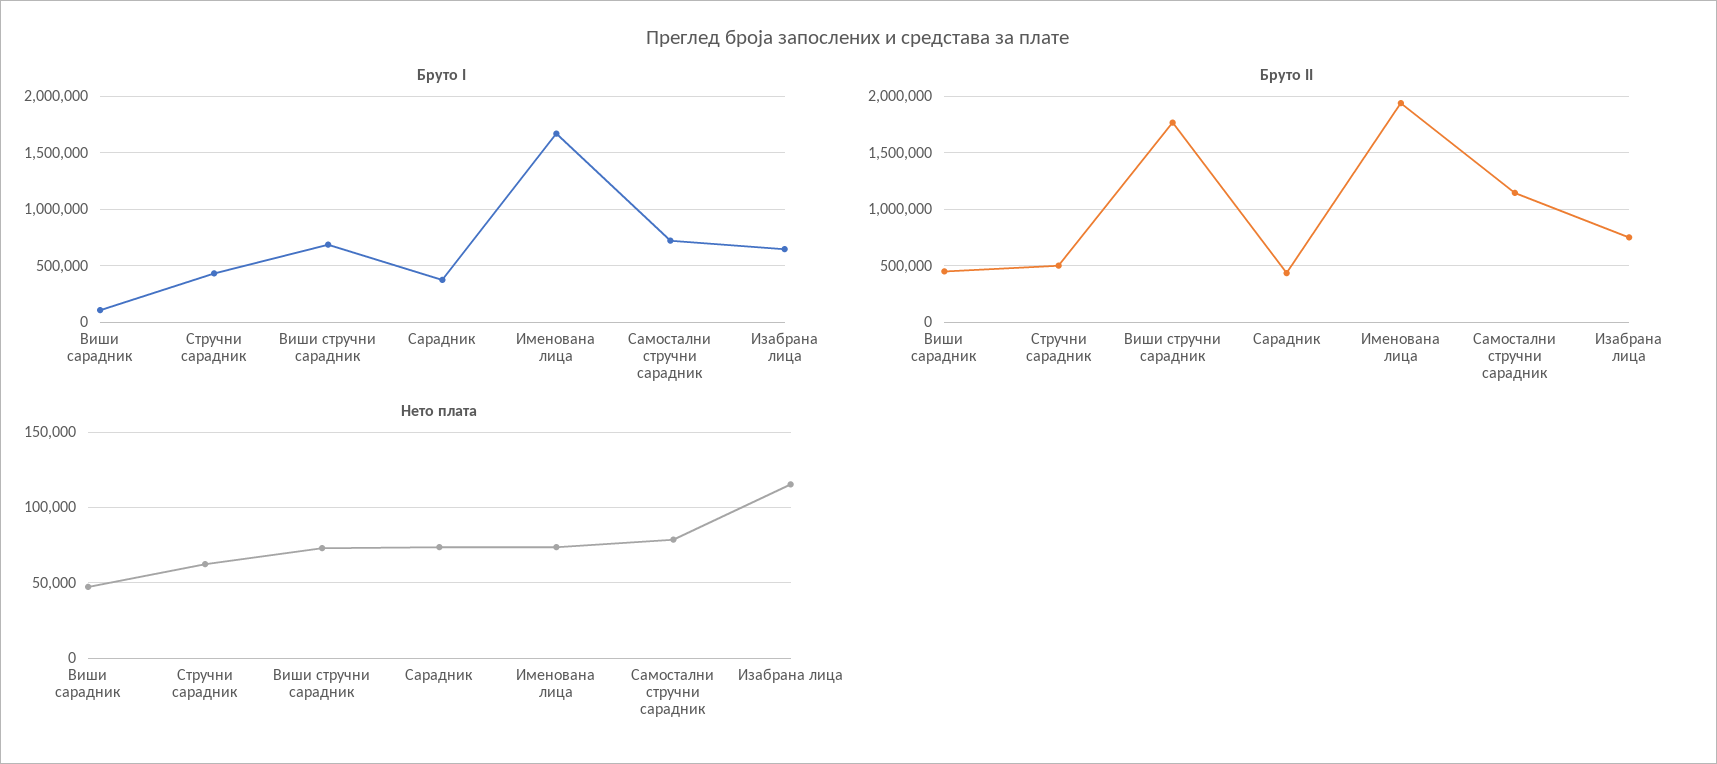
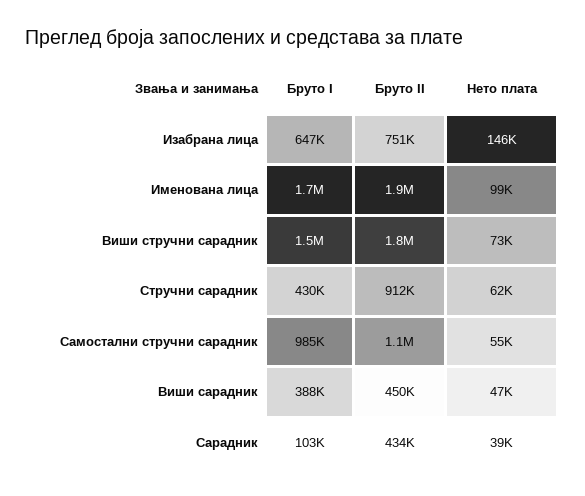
  {
    "Бруто I": {
-     "Виши сарадник": 100000,
+     "Виши сарадник": 388000,
      "Стручни сарадник": 430000,
-     "Виши стручни сарадник": 700000,
+     "Виши стручни сарадник": 1500000,
-     "Сарадник": 400000,
+     "Сарадник": 103000,
      "Именована лица": 1700000,
-     "Самостални стручни сарадник": 700000,
+     "Самостални стручни сарадник": 985000,
      "Изабрана лица": 647000
    },
    "Бруто II": {
      "Виши сарадник": 450000,
-     "Стручни сарадник": 500000,
+     "Стручни сарадник": 912000,
      "Виши стручни сарадник": 1800000,
      "Сарадник": 434000,
      "Именована лица": 1900000,
      "Самостални стручни сарадник": 1100000,
      "Изабрана лица": 751000
    },
    "Нето плата": {
      "Виши сарадник": 47000,
      "Стручни сарадник": 62000,
      "Виши стручни сарадник": 73000,
-     "Сарадник": 75000,
+     "Сарадник": 39000,
-     "Именована лица": 75000,
+     "Именована лица": 99000,
-     "Самостални стручни сарадник": 80000,
+     "Самостални стручни сарадник": 55000,
-     "Изабрана лица": 115000
+     "Изабрана лица": 146000
    }
  }

